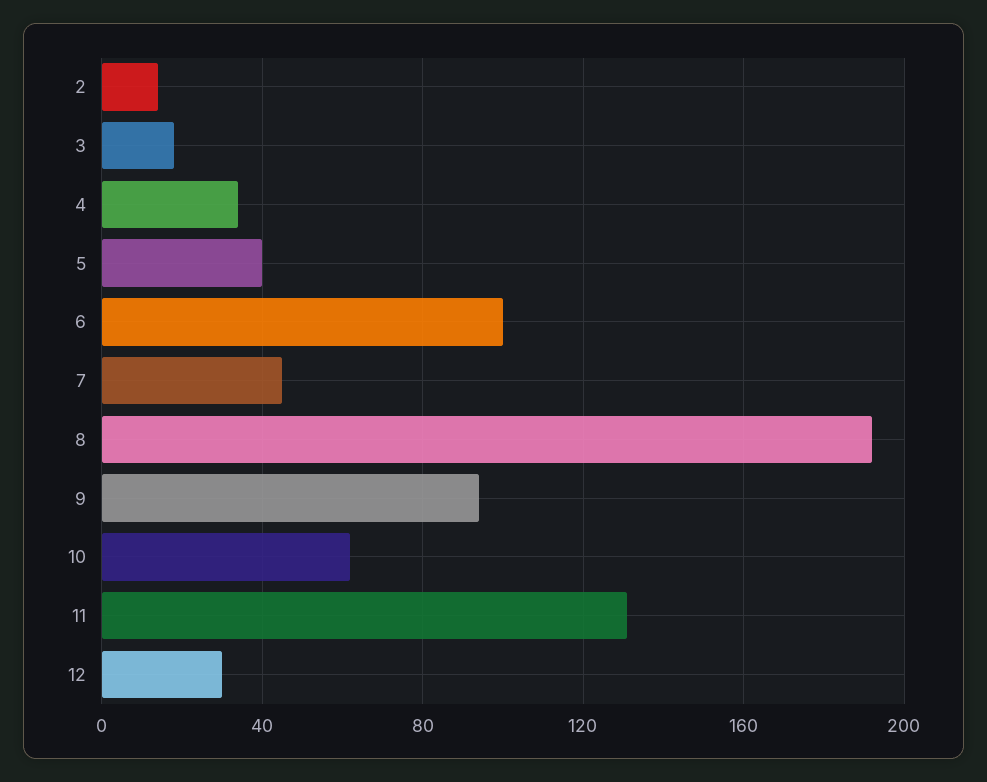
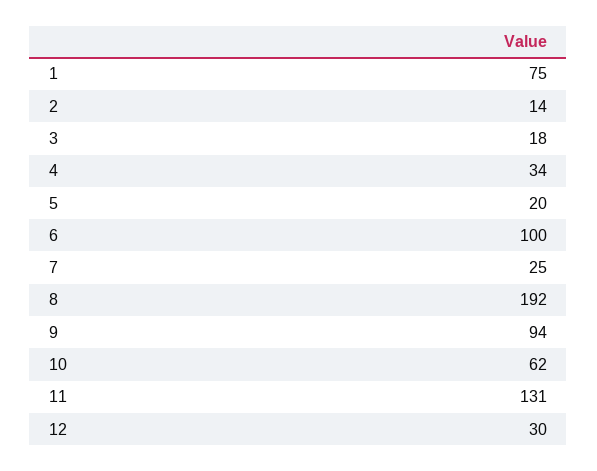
  {
    "2": 14,
    "3": 18,
    "4": 34,
-   "5": 40,
+   "5": 20,
    "6": 100,
-   "7": 45,
+   "7": 25,
    "8": 192,
    "9": 94,
    "10": 62,
    "11": 131,
-   "12": 30
+   "12": 30,
+   "1": 75
  }

